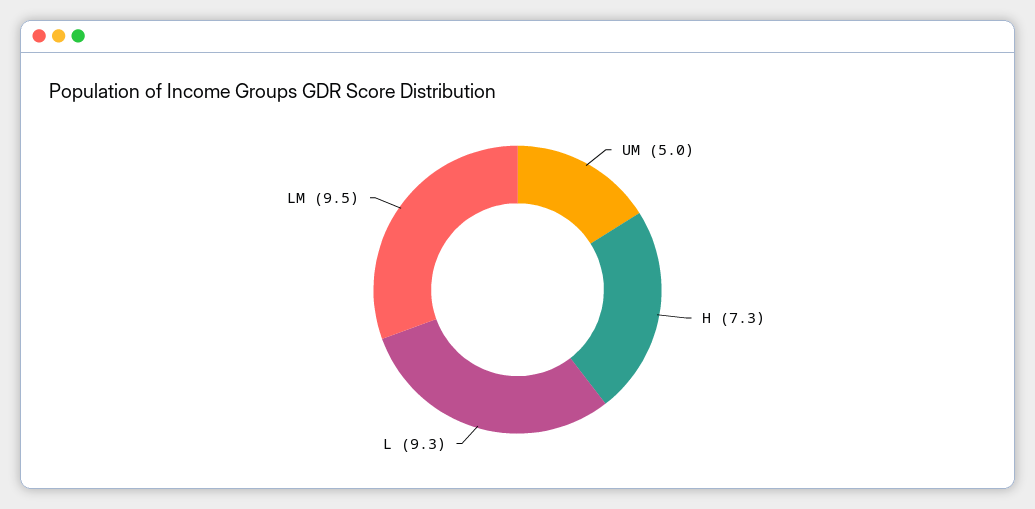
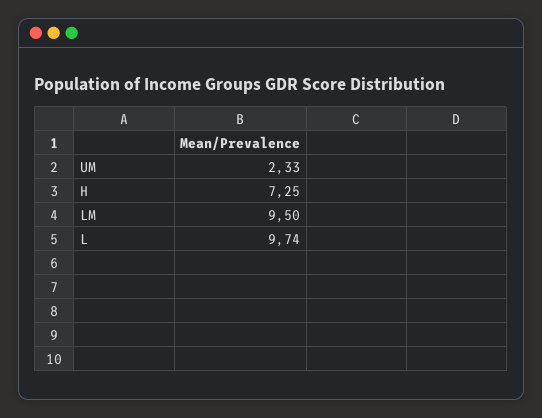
  {
-   "UM": 5,
+   "UM": 2.33,
    "H": 7.25,
-   "L": 9.3,
+   "L": 9.74,
    "LM": 9.5
  }

